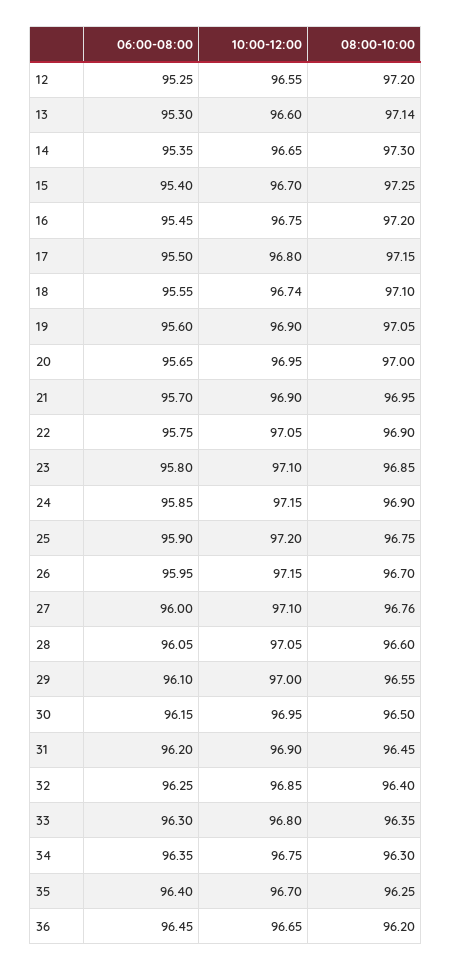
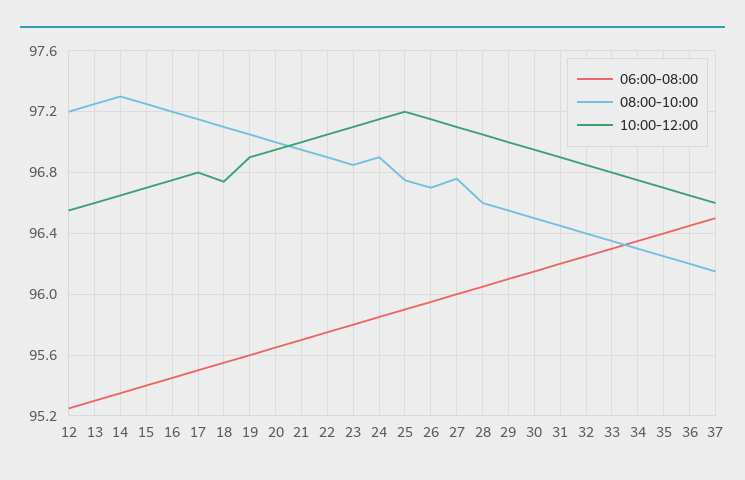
  {
    "06:00-08:00": {
      "12": 95.25,
      "13": 95.3,
      "14": 95.35,
      "15": 95.4,
      "16": 95.45,
      "17": 95.5,
      "18": 95.55,
      "19": 95.6,
      "20": 95.65,
      "21": 95.7,
      "22": 95.75,
      "23": 95.8,
      "24": 95.85,
      "25": 95.9,
      "26": 95.95,
      "27": 96,
      "28": 96.05,
      "29": 96.1,
      "30": 96.15,
      "31": 96.2,
      "32": 96.25,
      "33": 96.3,
      "34": 96.35,
      "35": 96.4,
-     "36": 96.45
+     "36": 96.45,
+     "37": 96.5
    },
    "10:00-12:00": {
      "12": 96.55,
      "13": 96.6,
      "14": 96.65,
      "15": 96.7,
      "16": 96.75,
      "17": 96.8,
      "18": 96.74,
      "19": 96.9,
      "20": 96.95,
-     "21": 96.9,
+     "21": 97,
      "22": 97.05,
      "23": 97.1,
      "24": 97.15,
      "25": 97.2,
      "26": 97.15,
      "27": 97.1,
      "28": 97.05,
      "29": 97,
      "30": 96.95,
      "31": 96.9,
      "32": 96.85,
      "33": 96.8,
      "34": 96.75,
      "35": 96.7,
-     "36": 96.65
+     "36": 96.65,
+     "37": 96.6
    },
    "08:00-10:00": {
      "12": 97.2,
-     "13": 97.14,
+     "13": 97.25,
      "14": 97.3,
      "15": 97.25,
      "16": 97.2,
      "17": 97.15,
      "18": 97.1,
      "19": 97.05,
      "20": 97,
      "21": 96.95,
      "22": 96.9,
      "23": 96.85,
      "24": 96.9,
      "25": 96.75,
      "26": 96.7,
      "27": 96.76,
      "28": 96.6,
      "29": 96.55,
      "30": 96.5,
      "31": 96.45,
      "32": 96.4,
      "33": 96.35,
      "34": 96.3,
      "35": 96.25,
-     "36": 96.2
+     "36": 96.2,
+     "37": 96.15
    }
  }

